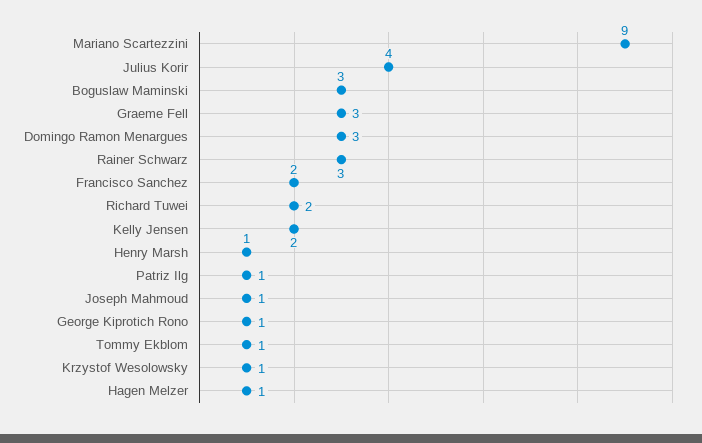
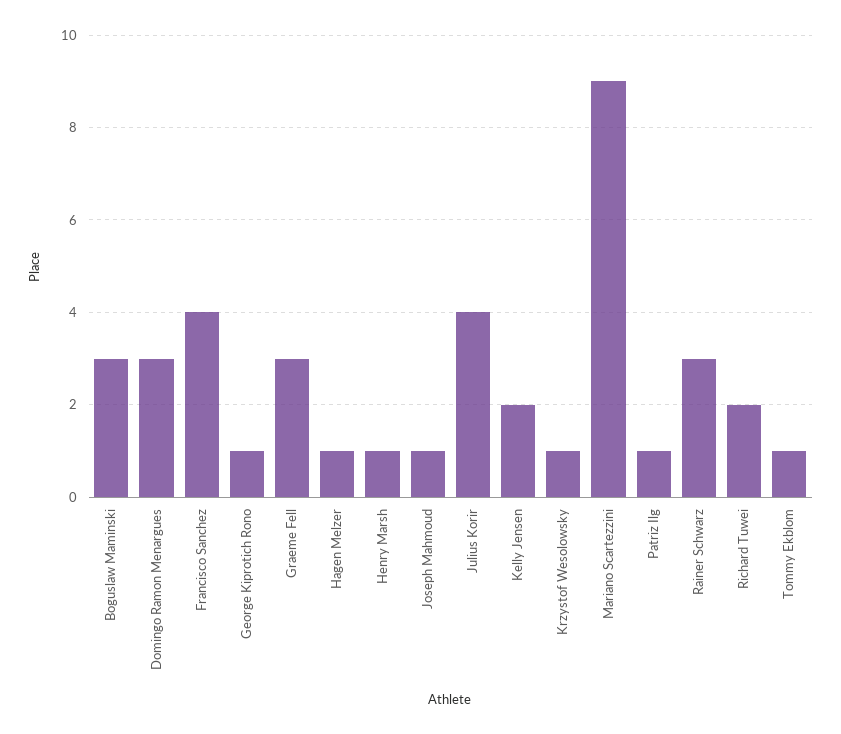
  {
    "Mariano Scartezzini": 9,
    "Julius Korir": 4,
    "Boguslaw Maminski": 3,
    "Graeme Fell": 3,
    "Domingo Ramon Menargues": 3,
    "Rainer Schwarz": 3,
-   "Francisco Sanchez": 2,
+   "Francisco Sanchez": 4,
    "Richard Tuwei": 2,
    "Kelly Jensen": 2,
    "Henry Marsh": 1,
    "Patriz Ilg": 1,
    "Joseph Mahmoud": 1,
    "George Kiprotich Rono": 1,
    "Tommy Ekblom": 1,
    "Krzystof Wesolowsky": 1,
    "Hagen Melzer": 1
  }

